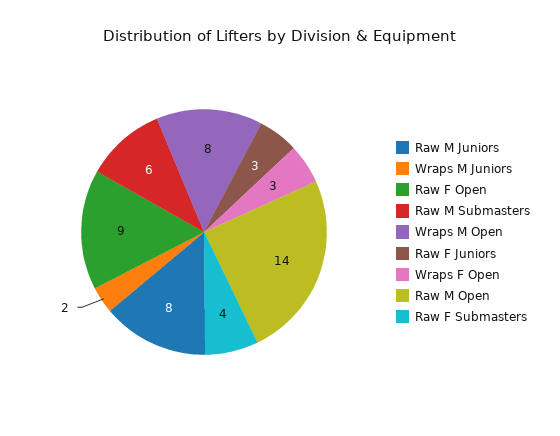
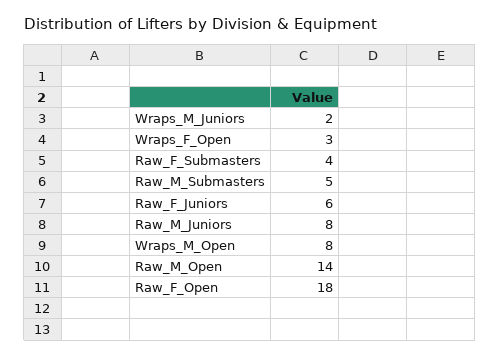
  {
    "Raw M Juniors": 8,
    "Wraps M Juniors": 2,
-   "Raw F Open": 9,
+   "Raw F Open": 18,
-   "Raw M Submasters": 6,
+   "Raw M Submasters": 5,
    "Wraps M Open": 8,
-   "Raw F Juniors": 3,
+   "Raw F Juniors": 6,
    "Wraps F Open": 3,
    "Raw M Open": 14,
    "Raw F Submasters": 4
  }

